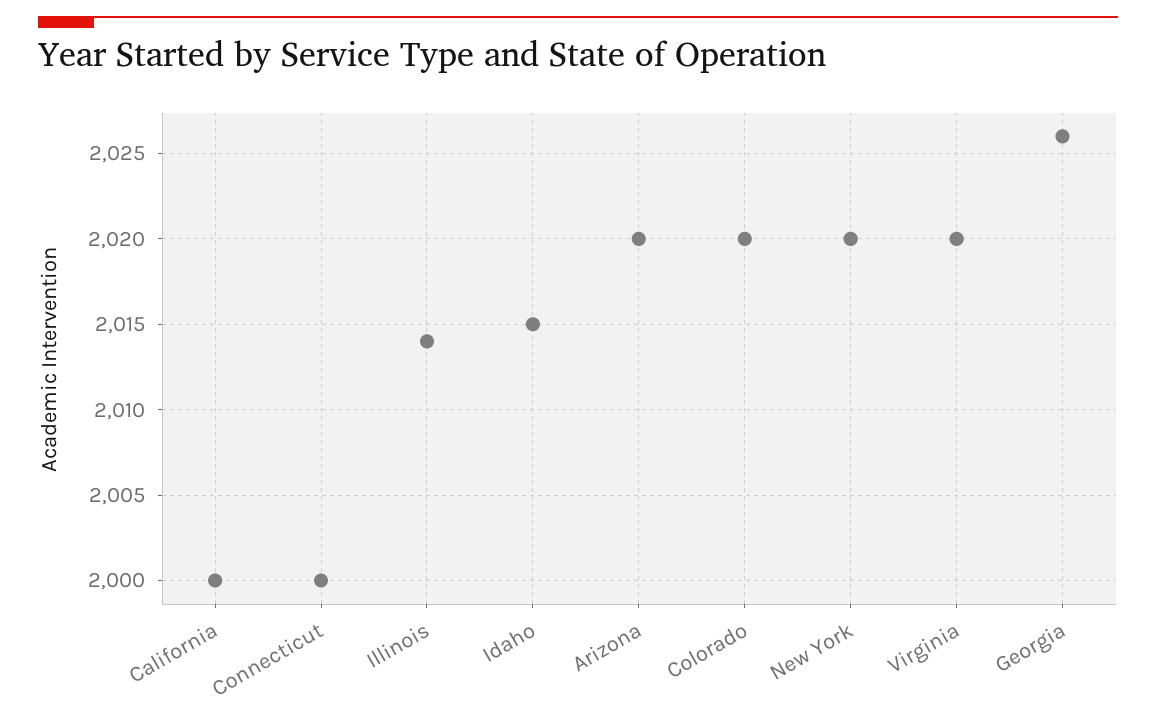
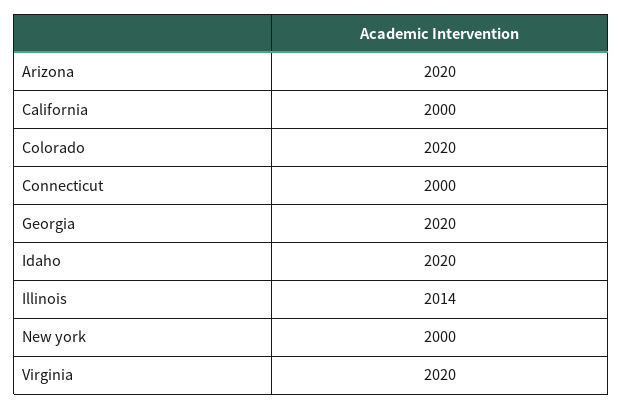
  {
    "California": 2000,
    "Connecticut": 2000,
    "Illinois": 2014,
-   "Idaho": 2015,
+   "Idaho": 2020,
    "Arizona": 2020,
    "Colorado": 2020,
-   "New York": 2020,
+   "New York": 2000,
    "Virginia": 2020,
-   "Georgia": 2026
+   "Georgia": 2020
  }

